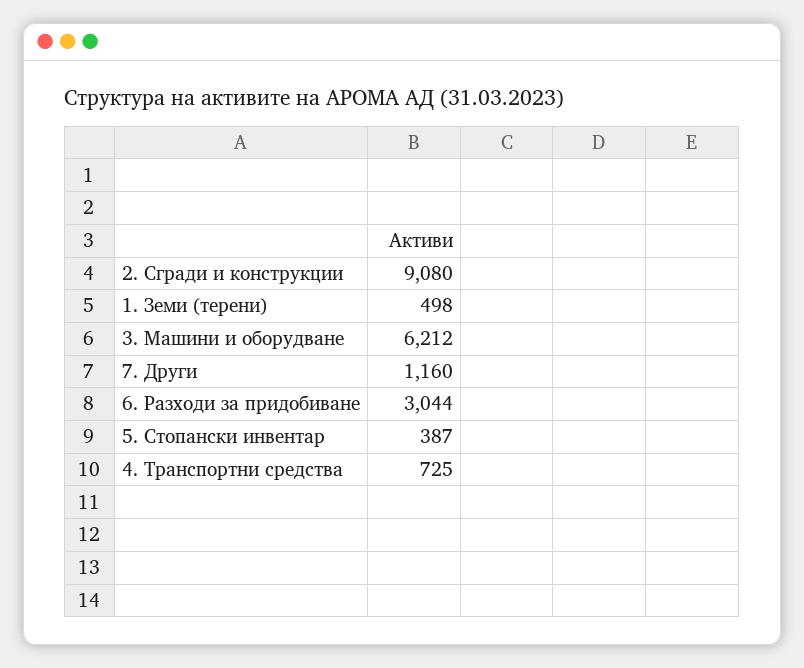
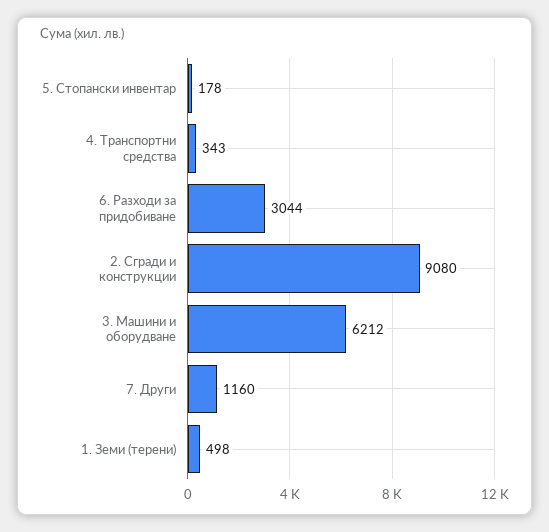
  {
    "2. Сгради и конструкции": 9080,
    "1. Земи (терени)": 498,
    "3. Машини и оборудване": 6212,
    "7. Други": 1160,
    "6. Разходи за придобиване": 3044,
-   "5. Стопански инвентар": 387,
+   "5. Стопански инвентар": 178,
-   "4. Транспортни средства": 725
+   "4. Транспортни средства": 343
  }

